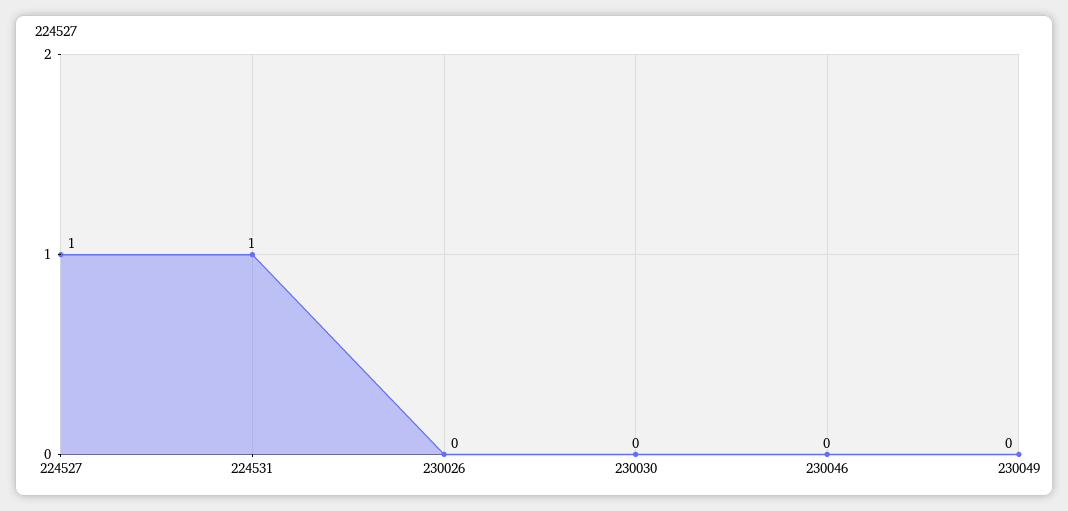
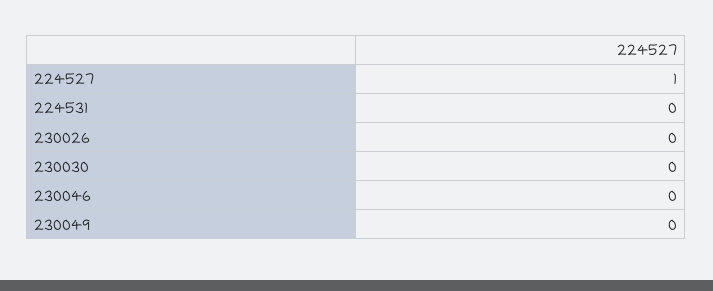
  {
    "224527": 1,
-   "224531": 1,
+   "224531": 0,
    "230026": 0,
    "230030": 0,
    "230046": 0,
    "230049": 0
  }

